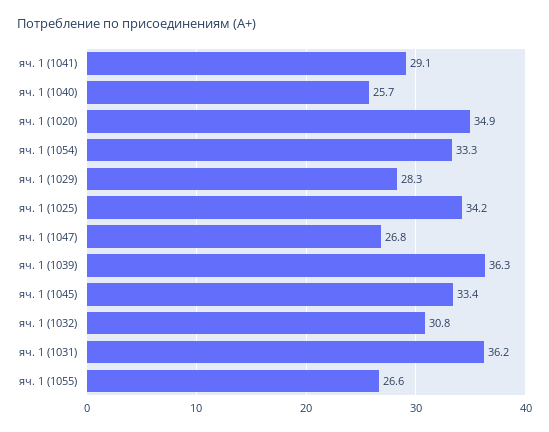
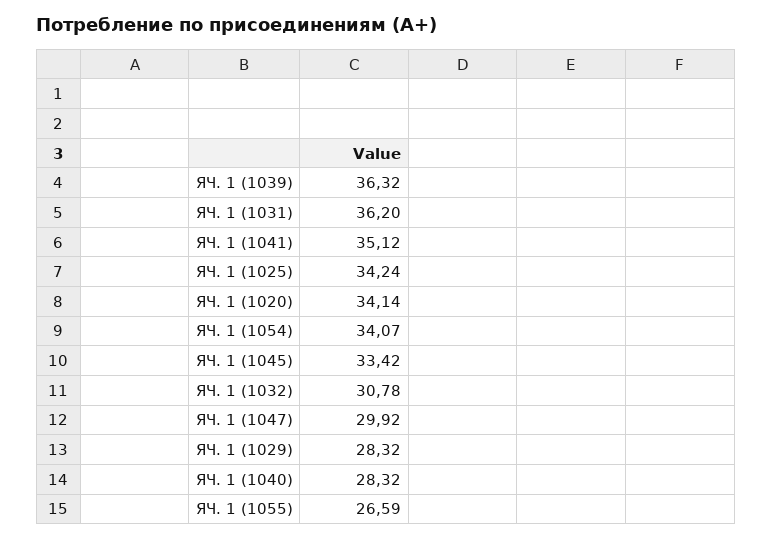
  {
-   "яч. 1 (1041)": 29.1,
+   "яч. 1 (1041)": 35.12,
-   "яч. 1 (1040)": 25.7,
+   "яч. 1 (1040)": 28.32,
-   "яч. 1 (1020)": 34.9,
+   "яч. 1 (1020)": 34.14,
-   "яч. 1 (1054)": 33.3,
+   "яч. 1 (1054)": 34.07,
    "яч. 1 (1029)": 28.32,
    "яч. 1 (1025)": 34.24,
-   "яч. 1 (1047)": 26.8,
+   "яч. 1 (1047)": 29.92,
    "яч. 1 (1039)": 36.32,
    "яч. 1 (1045)": 33.42,
    "яч. 1 (1032)": 30.78,
    "яч. 1 (1031)": 36.2,
    "яч. 1 (1055)": 26.59
  }

